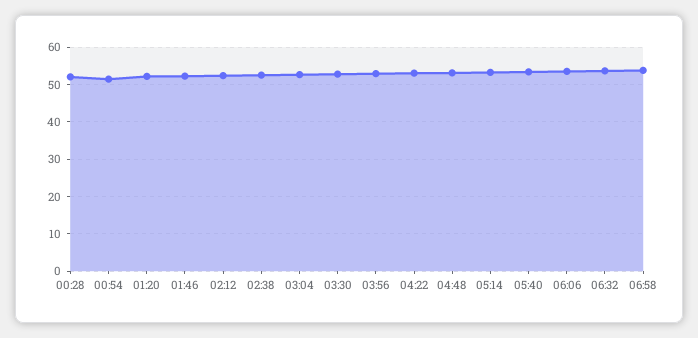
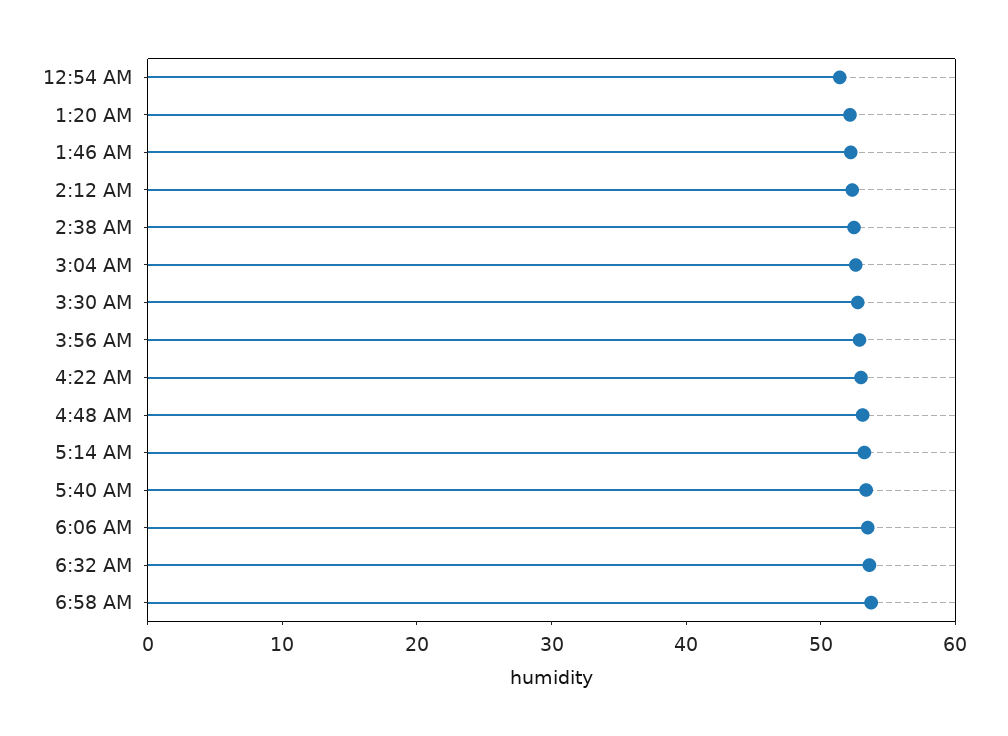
  {
-   "00:28": 52,
    "00:54": 52,
    "01:20": 52,
    "01:46": 52,
    "02:12": 52,
    "02:38": 52,
    "03:04": 52,
    "03:30": 52,
    "03:56": 52,
    "04:22": 54,
    "04:48": 54,
    "05:14": 54,
    "05:40": 54,
    "06:06": 54,
    "06:32": 54,
    "06:58": 54
  }

